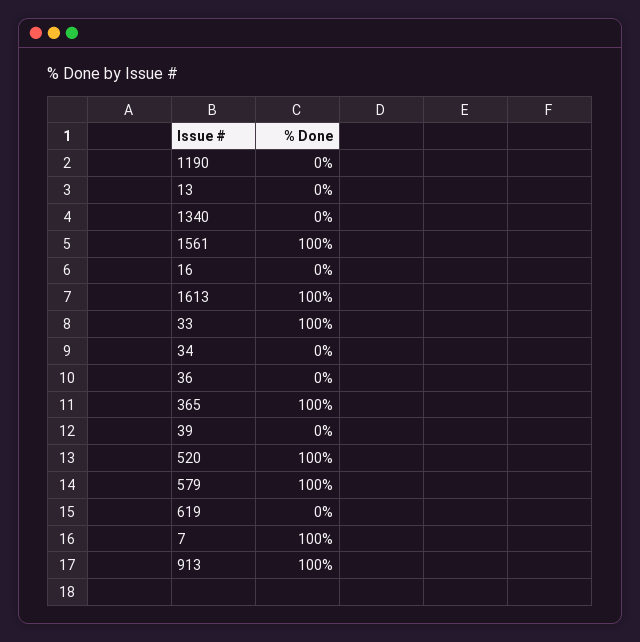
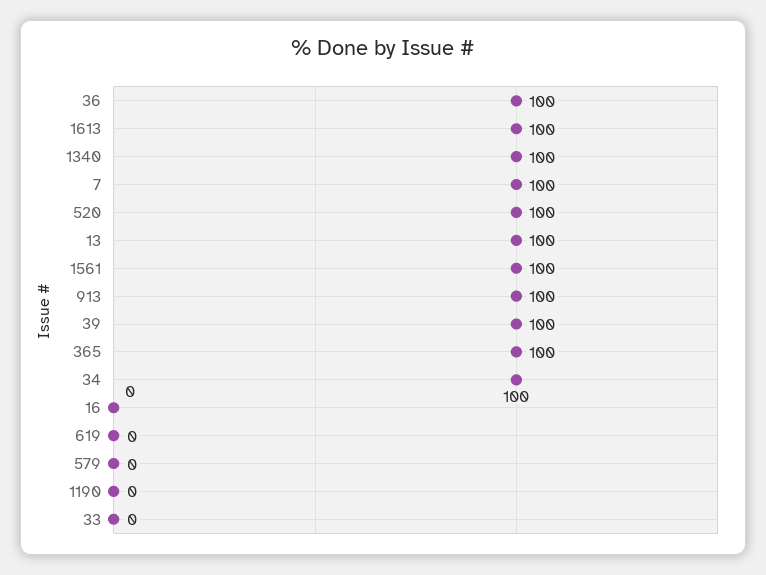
  {
    "1190": 0,
-   "13": 0,
+   "13": 100,
-   "1340": 0,
+   "1340": 100,
    "1561": 100,
    "16": 0,
    "1613": 100,
-   "33": 100,
+   "33": 0,
-   "34": 0,
+   "34": 100,
-   "36": 0,
+   "36": 100,
    "365": 100,
-   "39": 0,
+   "39": 100,
    "520": 100,
-   "579": 100,
+   "579": 0,
    "619": 0,
    "7": 100,
    "913": 100
  }

